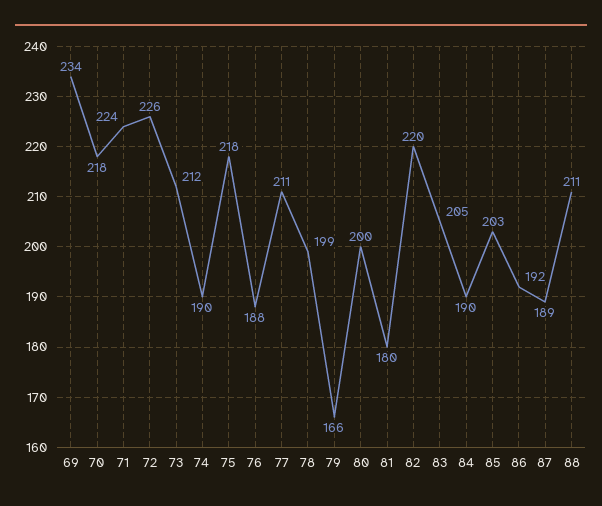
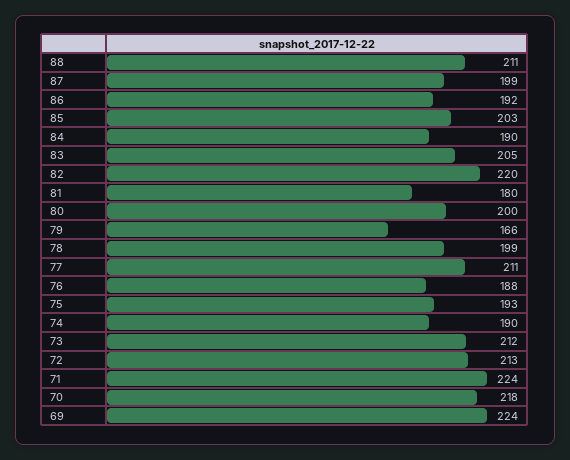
  {
-   "69": 234,
+   "69": 224,
    "70": 218,
    "71": 224,
-   "72": 226,
+   "72": 213,
    "73": 212,
    "74": 190,
-   "75": 218,
+   "75": 193,
    "76": 188,
    "77": 211,
    "78": 199,
    "79": 166,
    "80": 200,
    "81": 180,
    "82": 220,
    "83": 205,
    "84": 190,
    "85": 203,
    "86": 192,
-   "87": 189,
+   "87": 199,
    "88": 211
  }

